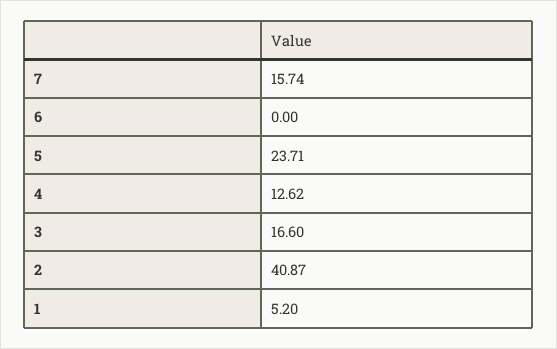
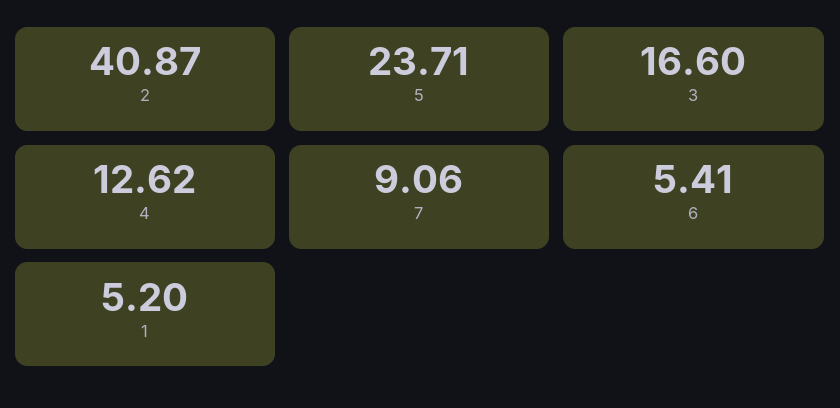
  {
-   "7": 15.74,
+   "7": 9.06,
-   "6": 0,
+   "6": 5.41,
    "5": 23.71,
    "4": 12.62,
    "3": 16.6,
    "2": 40.87,
    "1": 5.2
  }

